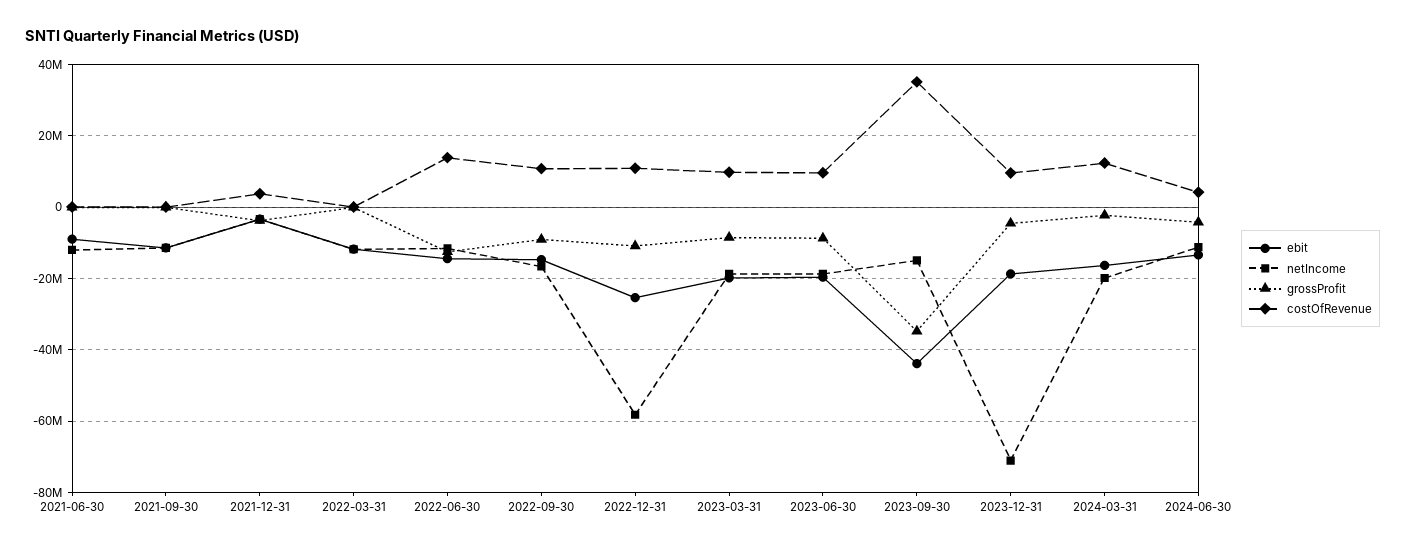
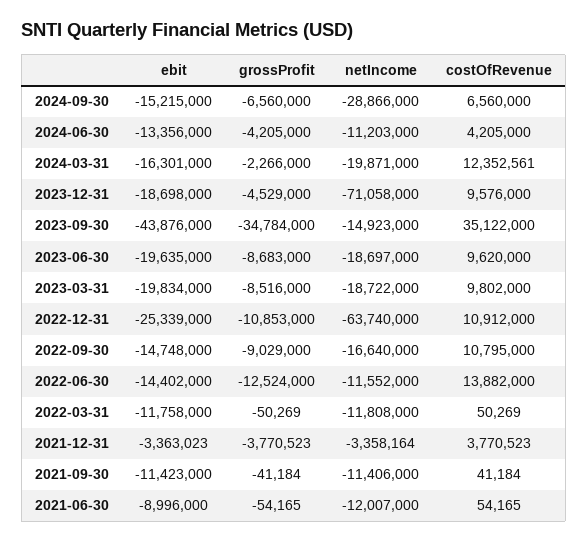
  {
    "ebit": {
      "2021-06-30": -8996000,
      "2021-09-30": -11423000,
      "2021-12-31": -3363023,
      "2022-03-31": -11758000,
      "2022-06-30": -14402000,
      "2022-09-30": -14748000,
      "2022-12-31": -25339000,
      "2023-03-31": -19834000,
      "2023-06-30": -19635000,
      "2023-09-30": -43876000,
      "2023-12-31": -18698000,
      "2024-03-31": -16301000,
-     "2024-06-30": -13356000
+     "2024-06-30": -13356000,
+     "2024-09-30": -15215000
    },
    "netIncome": {
      "2021-06-30": -12007000,
      "2021-09-30": -11406000,
      "2021-12-31": -3358164,
      "2022-03-31": -11808000,
      "2022-06-30": -11552000,
      "2022-09-30": -16640000,
-     "2022-12-31": -58000000,
+     "2022-12-31": -63740000,
      "2023-03-31": -18722000,
      "2023-06-30": -18697000,
      "2023-09-30": -14923000,
      "2023-12-31": -71058000,
      "2024-03-31": -19871000,
-     "2024-06-30": -11203000
+     "2024-06-30": -11203000,
+     "2024-09-30": -28866000
    },
    "grossProfit": {
      "2021-06-30": -54165,
      "2021-09-30": -41184,
      "2021-12-31": -3770523,
      "2022-03-31": -50269,
      "2022-06-30": -12524000,
      "2022-09-30": -9029000,
      "2022-12-31": -10853000,
      "2023-03-31": -8516000,
      "2023-06-30": -8683000,
      "2023-09-30": -34784000,
      "2023-12-31": -4529000,
      "2024-03-31": -2266000,
-     "2024-06-30": -4205000
+     "2024-06-30": -4205000,
+     "2024-09-30": -6560000
    },
    "costOfRevenue": {
      "2021-06-30": 54165,
      "2021-09-30": 41184,
      "2021-12-31": 3770523,
      "2022-03-31": 50269,
      "2022-06-30": 13882000,
      "2022-09-30": 10795000,
      "2022-12-31": 10912000,
      "2023-03-31": 9802000,
      "2023-06-30": 9620000,
      "2023-09-30": 35122000,
      "2023-12-31": 9576000,
      "2024-03-31": 12352561,
-     "2024-06-30": 4205000
+     "2024-06-30": 4205000,
+     "2024-09-30": 6560000
    }
  }

